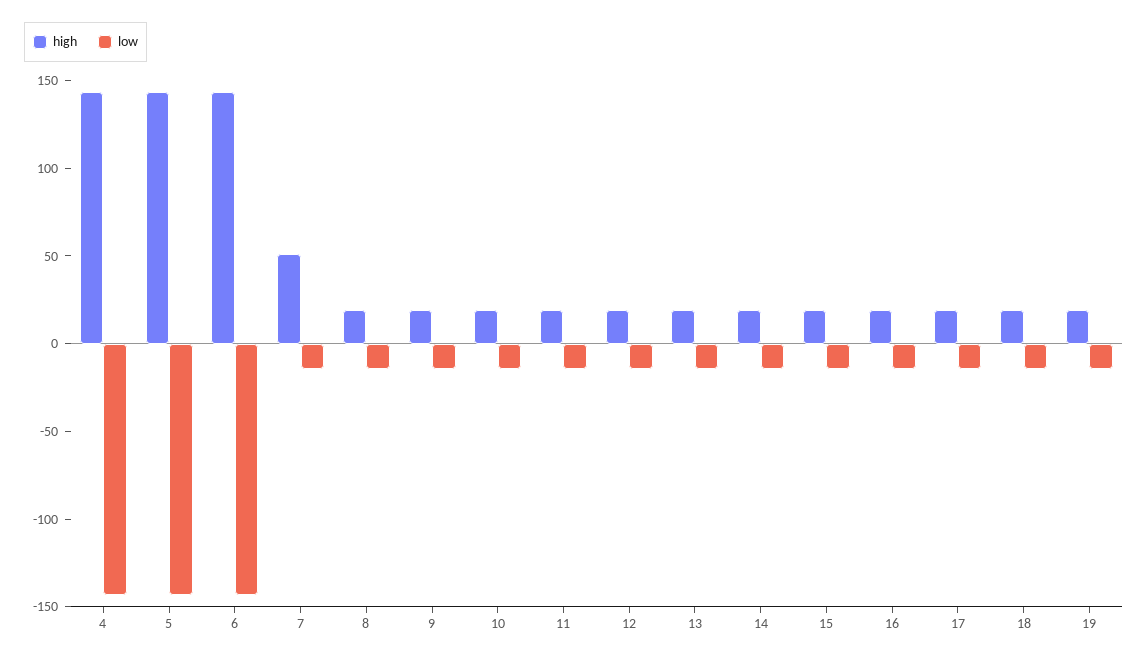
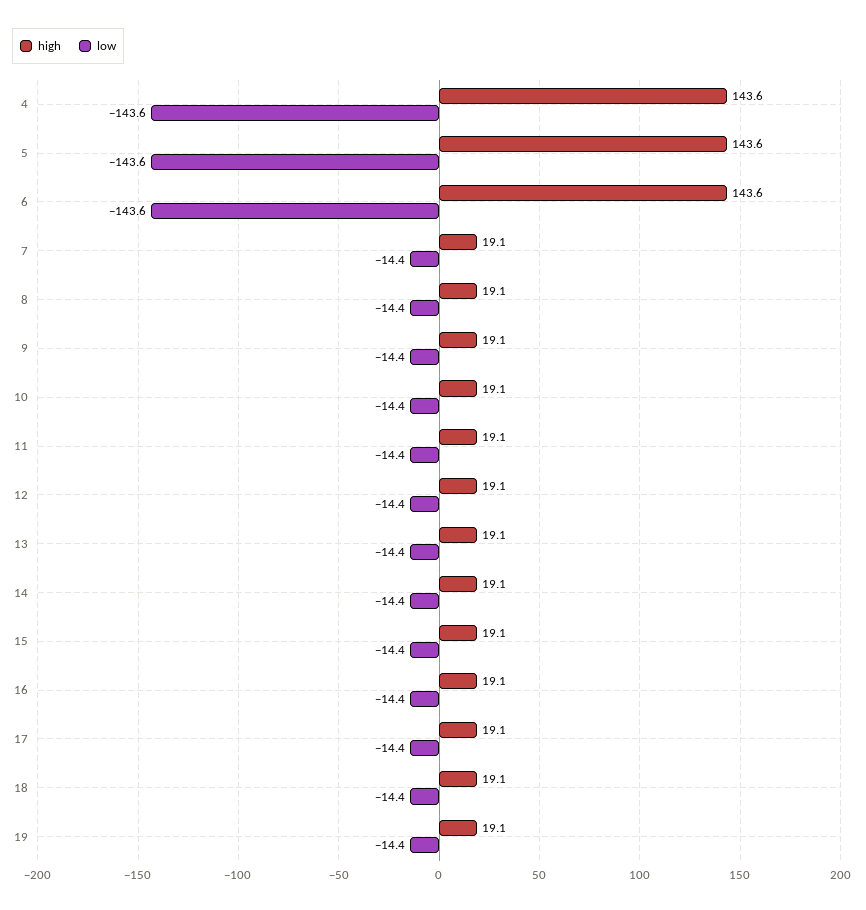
  {
    "high": {
      "4": 143.6,
      "5": 143.6,
      "6": 143.6,
-     "7": 50,
+     "7": 19.1,
      "8": 19.1,
      "9": 19.1,
      "10": 19.1,
      "11": 19.1,
      "12": 19.1,
      "13": 19.1,
      "14": 19.1,
      "15": 19.1,
      "16": 19.1,
      "17": 19.1,
      "18": 19.1,
      "19": 19.1
    },
    "low": {
      "4": -143.6,
      "5": -143.6,
      "6": -143.6,
      "7": -14.4,
      "8": -14.4,
      "9": -14.4,
      "10": -14.4,
      "11": -14.4,
      "12": -14.4,
      "13": -14.4,
      "14": -14.4,
      "15": -14.4,
      "16": -14.4,
      "17": -14.4,
      "18": -14.4,
      "19": -14.4
    }
  }

